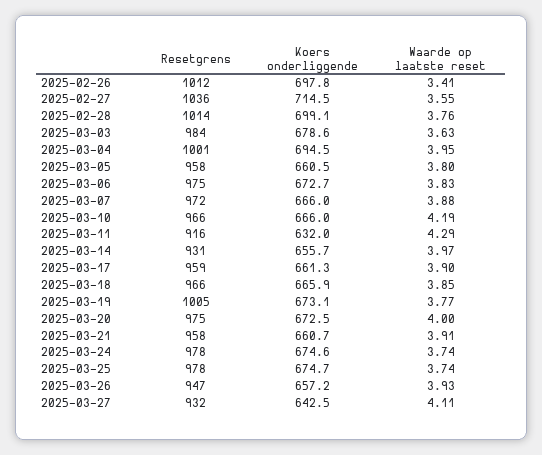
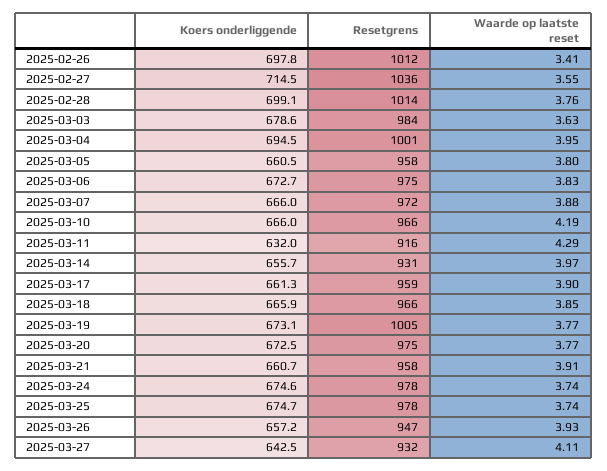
  {
    "Resetgrens": {
      "2025-02-26": 1012,
      "2025-02-27": 1036,
      "2025-02-28": 1014,
      "2025-03-03": 984,
      "2025-03-04": 1001,
      "2025-03-05": 958,
      "2025-03-06": 975,
      "2025-03-07": 972,
      "2025-03-10": 966,
      "2025-03-11": 916,
      "2025-03-14": 931,
      "2025-03-17": 959,
      "2025-03-18": 966,
      "2025-03-19": 1005,
      "2025-03-20": 975,
      "2025-03-21": 958,
      "2025-03-24": 978,
      "2025-03-25": 978,
      "2025-03-26": 947,
      "2025-03-27": 932
    },
    "Koers onderliggende": {
      "2025-02-26": 697.8,
      "2025-02-27": 714.5,
      "2025-02-28": 699.1,
      "2025-03-03": 678.6,
      "2025-03-04": 694.5,
      "2025-03-05": 660.5,
      "2025-03-06": 672.7,
      "2025-03-07": 666,
      "2025-03-10": 666,
      "2025-03-11": 632,
      "2025-03-14": 655.7,
      "2025-03-17": 661.3,
      "2025-03-18": 665.9,
      "2025-03-19": 673.1,
      "2025-03-20": 672.5,
      "2025-03-21": 660.7,
      "2025-03-24": 674.6,
      "2025-03-25": 674.7,
      "2025-03-26": 657.2,
      "2025-03-27": 642.5
    },
    "Waarde op laatste reset": {
      "2025-02-26": 3.41,
      "2025-02-27": 3.55,
      "2025-02-28": 3.76,
      "2025-03-03": 3.63,
      "2025-03-04": 3.95,
      "2025-03-05": 3.8,
      "2025-03-06": 3.83,
      "2025-03-07": 3.88,
      "2025-03-10": 4.19,
      "2025-03-11": 4.29,
      "2025-03-14": 3.97,
      "2025-03-17": 3.9,
      "2025-03-18": 3.85,
      "2025-03-19": 3.77,
-     "2025-03-20": 4,
+     "2025-03-20": 3.77,
      "2025-03-21": 3.91,
      "2025-03-24": 3.74,
      "2025-03-25": 3.74,
      "2025-03-26": 3.93,
      "2025-03-27": 4.11
    }
  }

